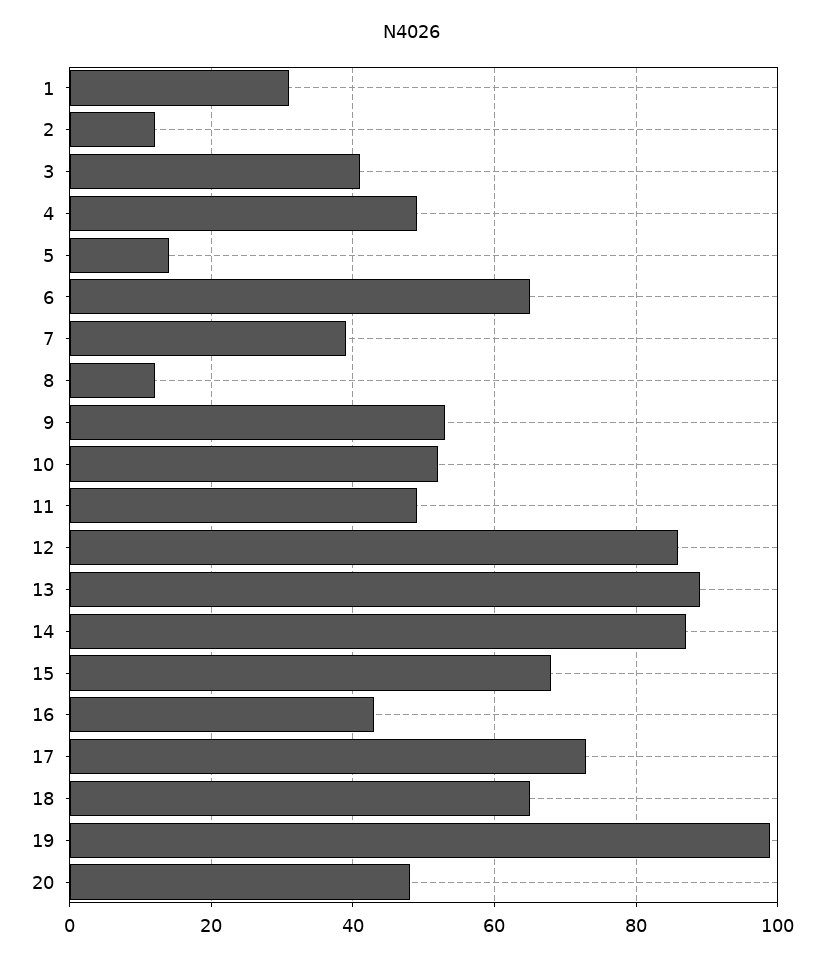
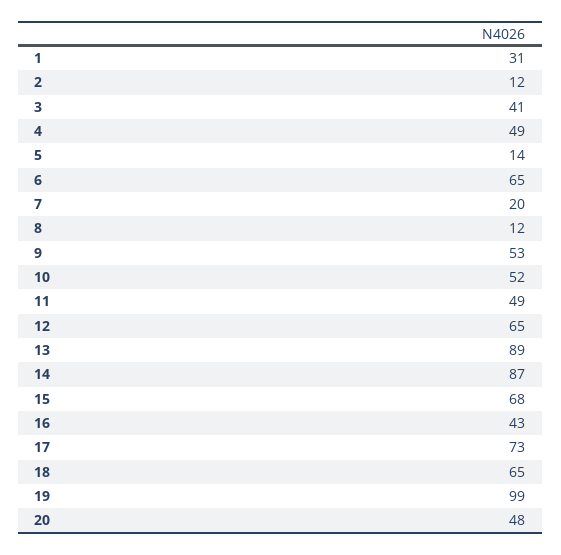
  {
    "1": 31,
    "2": 12,
    "3": 41,
    "4": 49,
    "5": 14,
    "6": 65,
-   "7": 40,
+   "7": 20,
    "8": 12,
    "9": 53,
    "10": 52,
    "11": 49,
-   "12": 85,
+   "12": 65,
    "13": 89,
    "14": 87,
    "15": 68,
    "16": 43,
    "17": 73,
    "18": 65,
    "19": 99,
    "20": 48
  }

